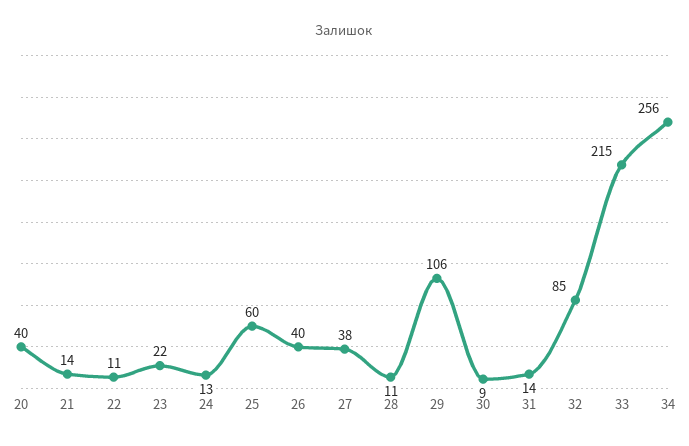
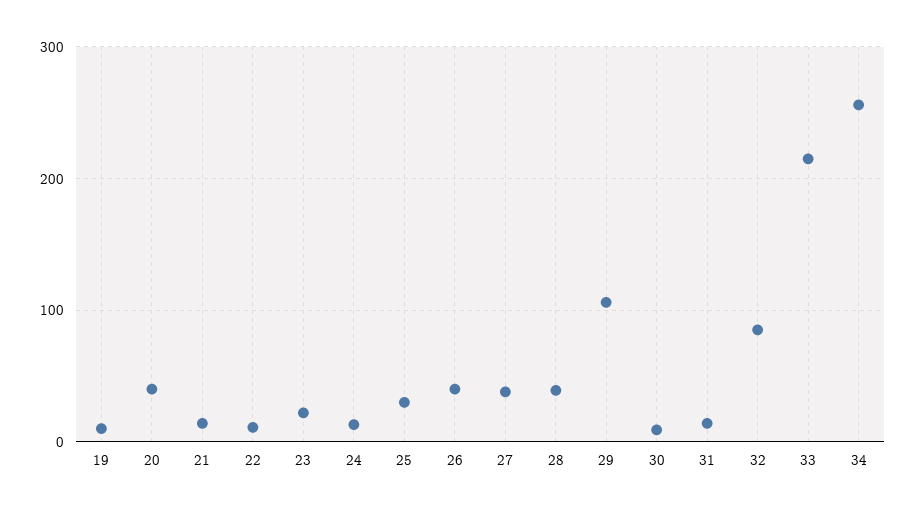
  {
    "20": 40,
    "21": 14,
    "22": 11,
    "23": 22,
    "24": 13,
-   "25": 60,
+   "25": 30,
    "26": 40,
    "27": 38,
-   "28": 11,
+   "28": 40,
    "29": 106,
    "30": 9,
    "31": 14,
    "32": 85,
    "33": 215,
-   "34": 256
+   "34": 256,
+   "19": 10
  }

